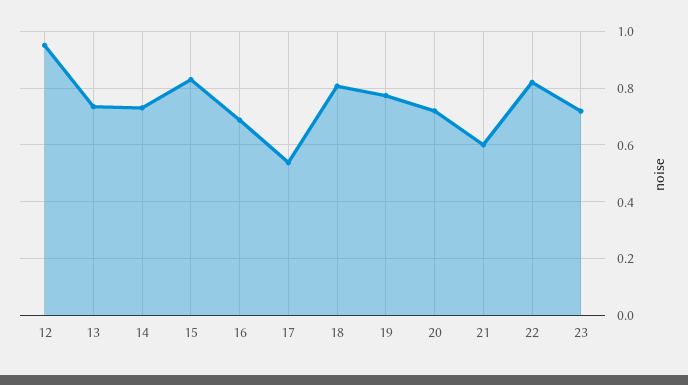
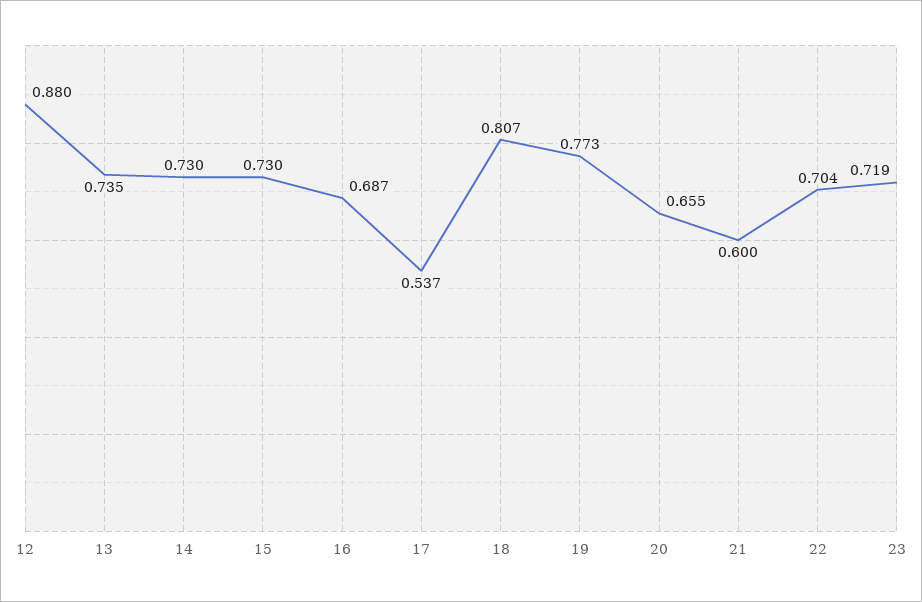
  {
-   "12": 0.95,
+   "12": 0.88,
    "13": 0.735,
    "14": 0.73,
-   "15": 0.825,
+   "15": 0.73,
    "16": 0.687,
    "17": 0.537,
    "18": 0.807,
    "19": 0.773,
-   "20": 0.725,
+   "20": 0.655,
    "21": 0.6,
-   "22": 0.825,
+   "22": 0.704,
    "23": 0.719
  }

